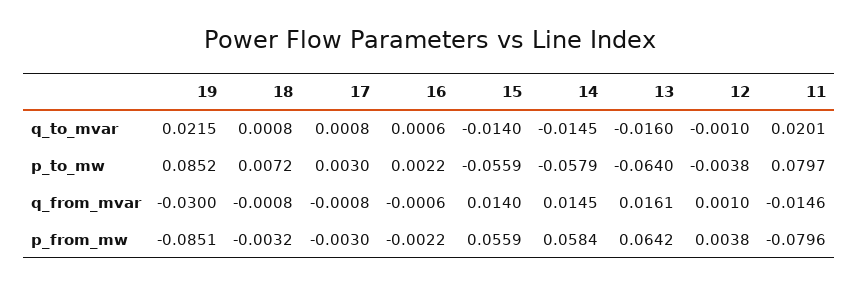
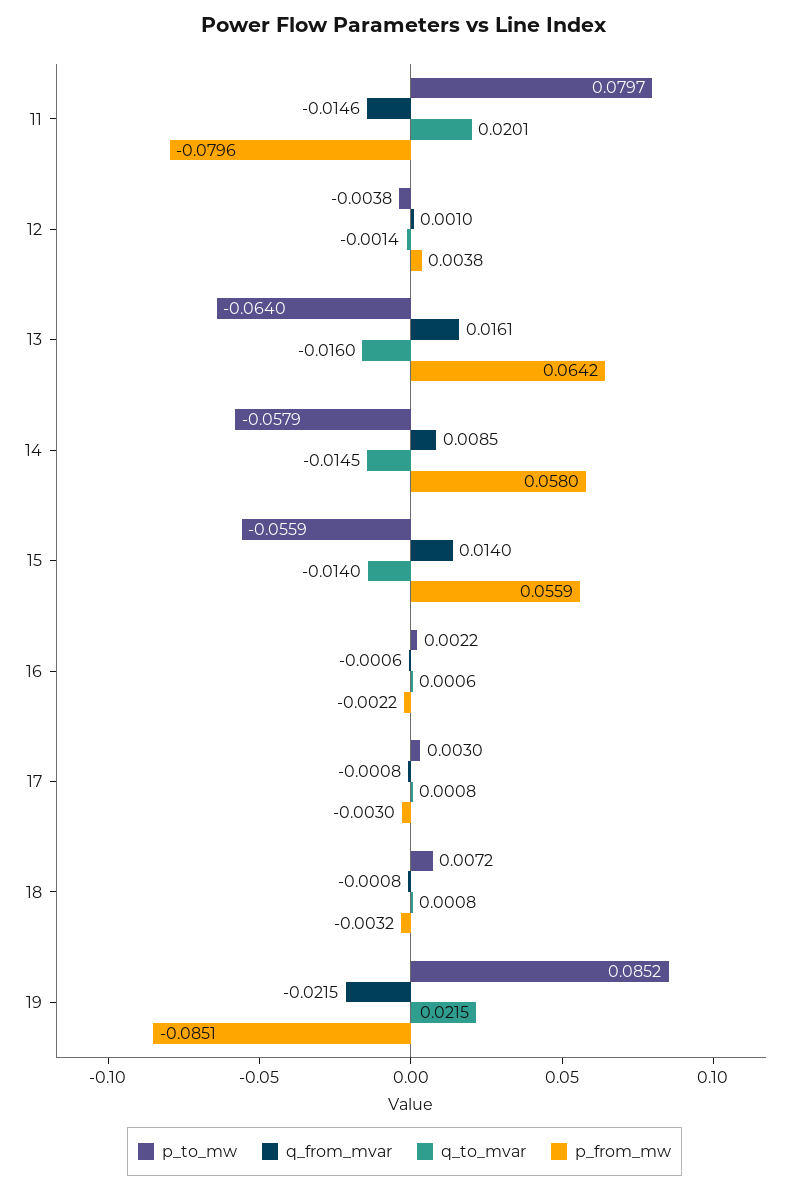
  {
    "q_to_mvar": {
      "19": 0.0215,
      "18": 0.0008,
      "17": 0.0008,
      "16": 0.0006,
      "15": -0.014,
      "14": -0.0145,
      "13": -0.016,
-     "12": -0.001,
+     "12": -0.0014,
      "11": 0.0201
    },
    "p_to_mw": {
      "19": 0.0852,
      "18": 0.0072,
      "17": 0.003,
      "16": 0.0022,
      "15": -0.0559,
      "14": -0.0579,
      "13": -0.064,
      "12": -0.0038,
      "11": 0.0797
    },
    "q_from_mvar": {
-     "19": -0.03,
+     "19": -0.0215,
      "18": -0.0008,
      "17": -0.0008,
      "16": -0.0006,
      "15": 0.014,
-     "14": 0.0145,
+     "14": 0.0085,
      "13": 0.0161,
      "12": 0.001,
      "11": -0.0146
    },
    "p_from_mw": {
      "19": -0.0851,
      "18": -0.0032,
      "17": -0.003,
      "16": -0.0022,
      "15": 0.0559,
-     "14": 0.0584,
+     "14": 0.058,
      "13": 0.0642,
      "12": 0.0038,
      "11": -0.0796
    }
  }

